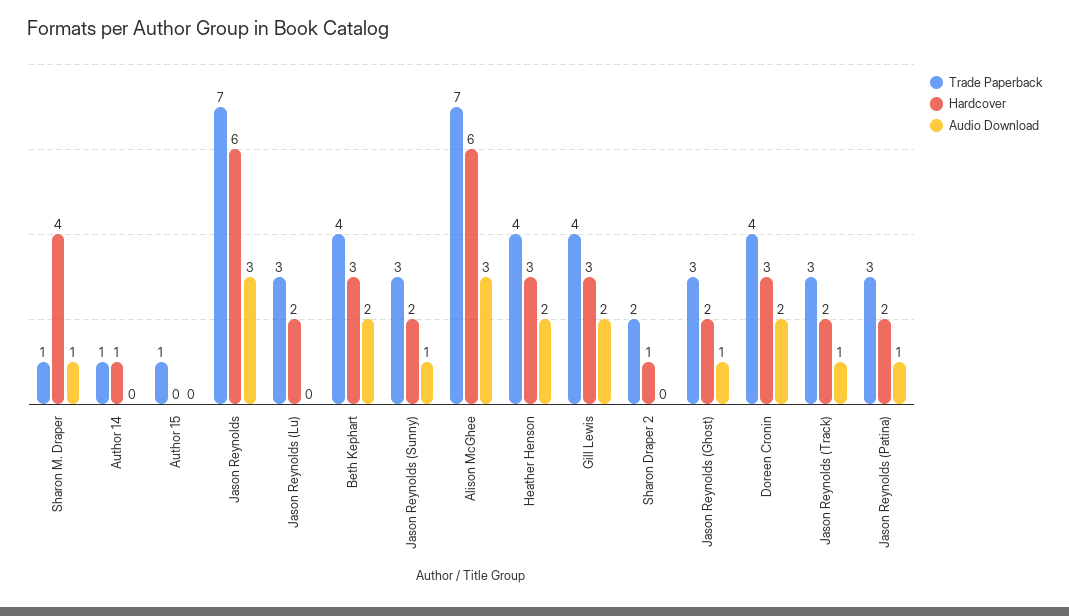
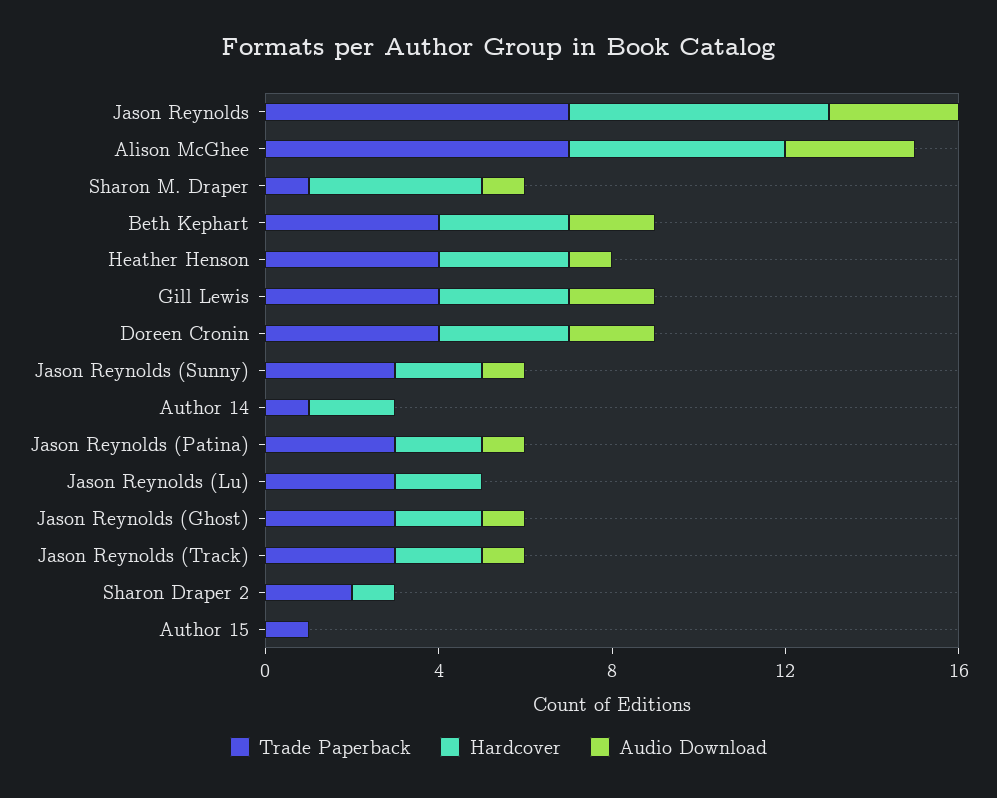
  {
    "Trade Paperback": {
      "Sharon M. Draper": 1,
      "Author 14": 1,
      "Author 15": 1,
      "Jason Reynolds": 7,
      "Jason Reynolds (Lu)": 3,
      "Beth Kephart": 4,
      "Jason Reynolds (Sunny)": 3,
      "Alison McGhee": 7,
      "Heather Henson": 4,
      "Gill Lewis": 4,
      "Sharon Draper 2": 2,
      "Jason Reynolds (Ghost)": 3,
      "Doreen Cronin": 4,
      "Jason Reynolds (Track)": 3,
      "Jason Reynolds (Patina)": 3
    },
    "Hardcover": {
      "Sharon M. Draper": 4,
-     "Author 14": 1,
+     "Author 14": 2,
      "Author 15": 0,
      "Jason Reynolds": 6,
      "Jason Reynolds (Lu)": 2,
      "Beth Kephart": 3,
      "Jason Reynolds (Sunny)": 2,
-     "Alison McGhee": 6,
+     "Alison McGhee": 5,
      "Heather Henson": 3,
      "Gill Lewis": 3,
      "Sharon Draper 2": 1,
      "Jason Reynolds (Ghost)": 2,
      "Doreen Cronin": 3,
      "Jason Reynolds (Track)": 2,
      "Jason Reynolds (Patina)": 2
    },
    "Audio Download": {
      "Sharon M. Draper": 1,
      "Author 14": 0,
      "Author 15": 0,
      "Jason Reynolds": 3,
      "Jason Reynolds (Lu)": 0,
      "Beth Kephart": 2,
      "Jason Reynolds (Sunny)": 1,
      "Alison McGhee": 3,
-     "Heather Henson": 2,
+     "Heather Henson": 1,
      "Gill Lewis": 2,
      "Sharon Draper 2": 0,
      "Jason Reynolds (Ghost)": 1,
      "Doreen Cronin": 2,
      "Jason Reynolds (Track)": 1,
      "Jason Reynolds (Patina)": 1
    }
  }

